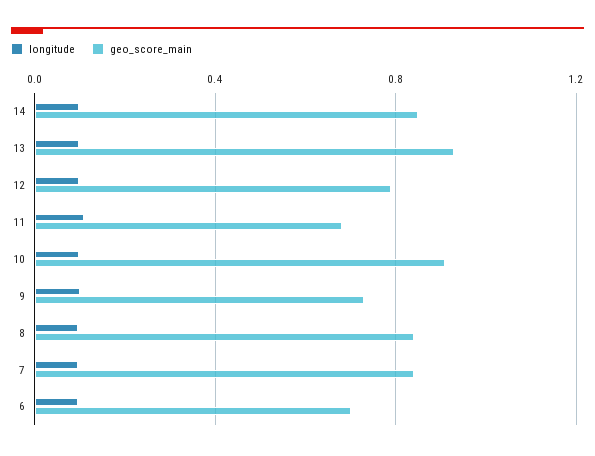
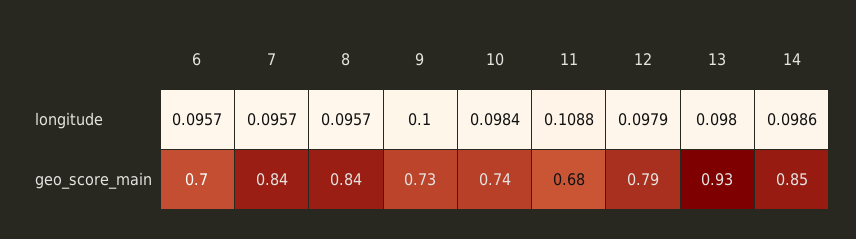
  {
    "longitude": {
      "14": 0.0986,
      "13": 0.098,
      "12": 0.0979,
      "11": 0.1088,
      "10": 0.0984,
      "9": 0.1,
      "8": 0.0957,
      "7": 0.0957,
      "6": 0.0957
    },
    "geo_score_main": {
      "14": 0.85,
      "13": 0.93,
      "12": 0.79,
      "11": 0.68,
-     "10": 0.9,
+     "10": 0.74,
      "9": 0.73,
      "8": 0.84,
      "7": 0.84,
      "6": 0.7
    }
  }

